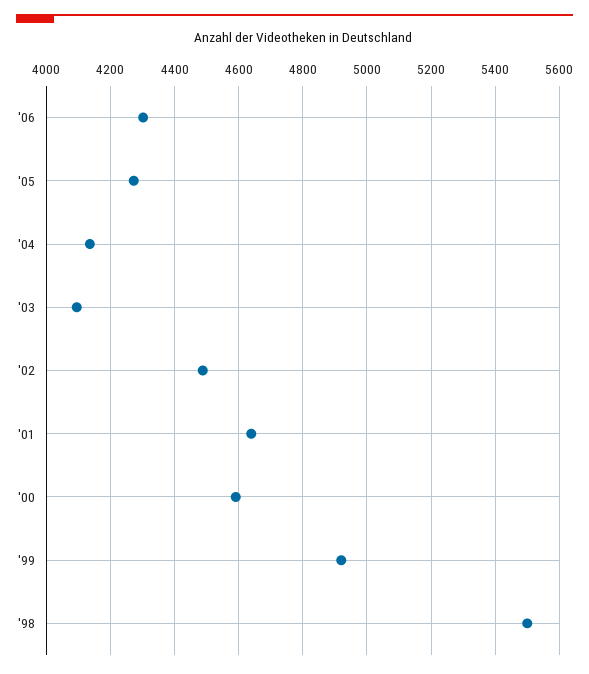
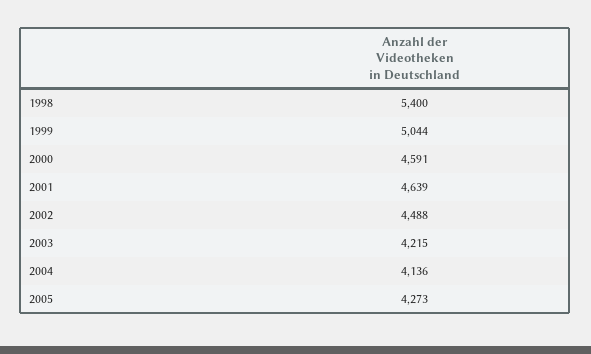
  {
-   "'06": 4300,
    "'05": 4273,
    "'04": 4136,
-   "'03": 4100,
+   "'03": 4215,
    "'02": 4488,
    "'01": 4639,
    "'00": 4591,
-   "'99": 4920,
+   "'99": 5044,
-   "'98": 5500
+   "'98": 5400
  }

